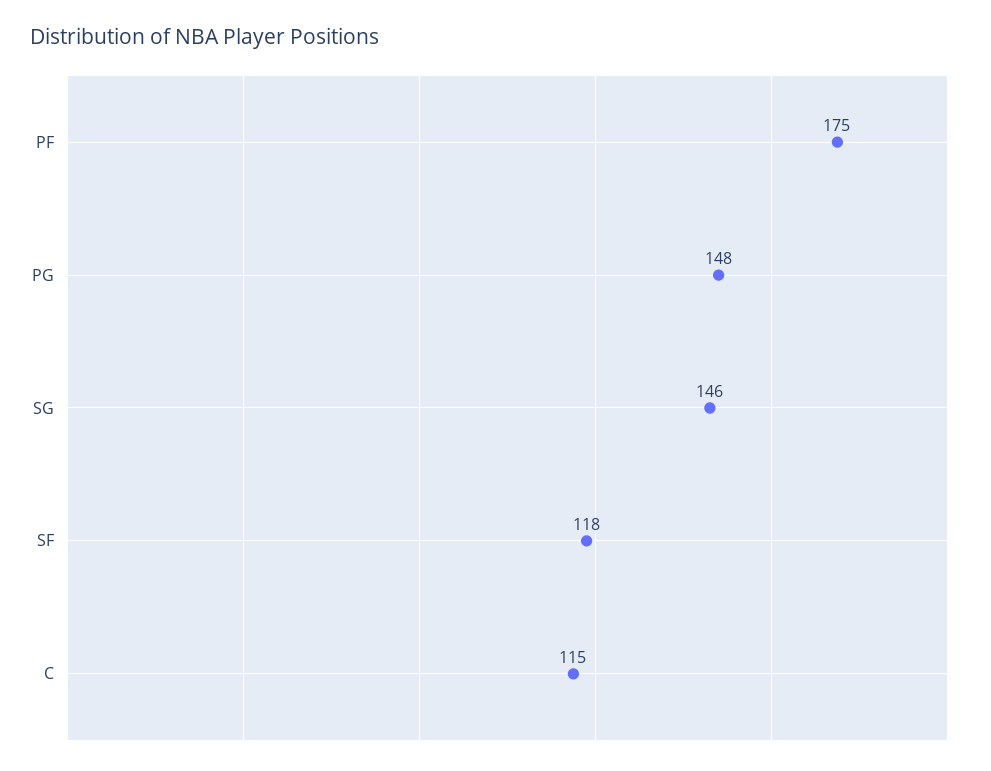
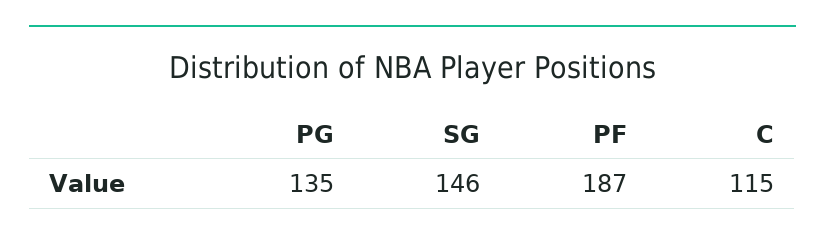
  {
-   "PF": 175,
+   "PF": 187,
-   "PG": 148,
+   "PG": 135,
    "SG": 146,
-   "SF": 118,
    "C": 115
  }

